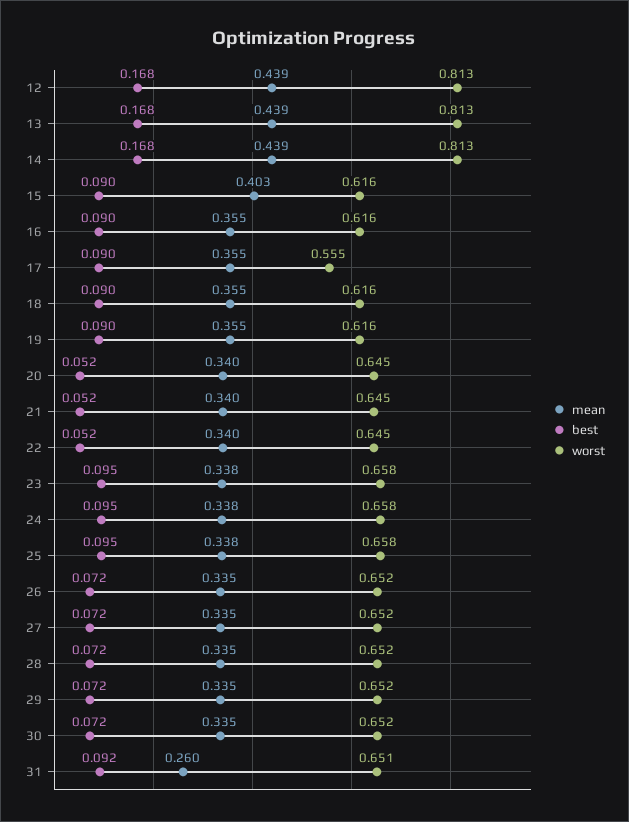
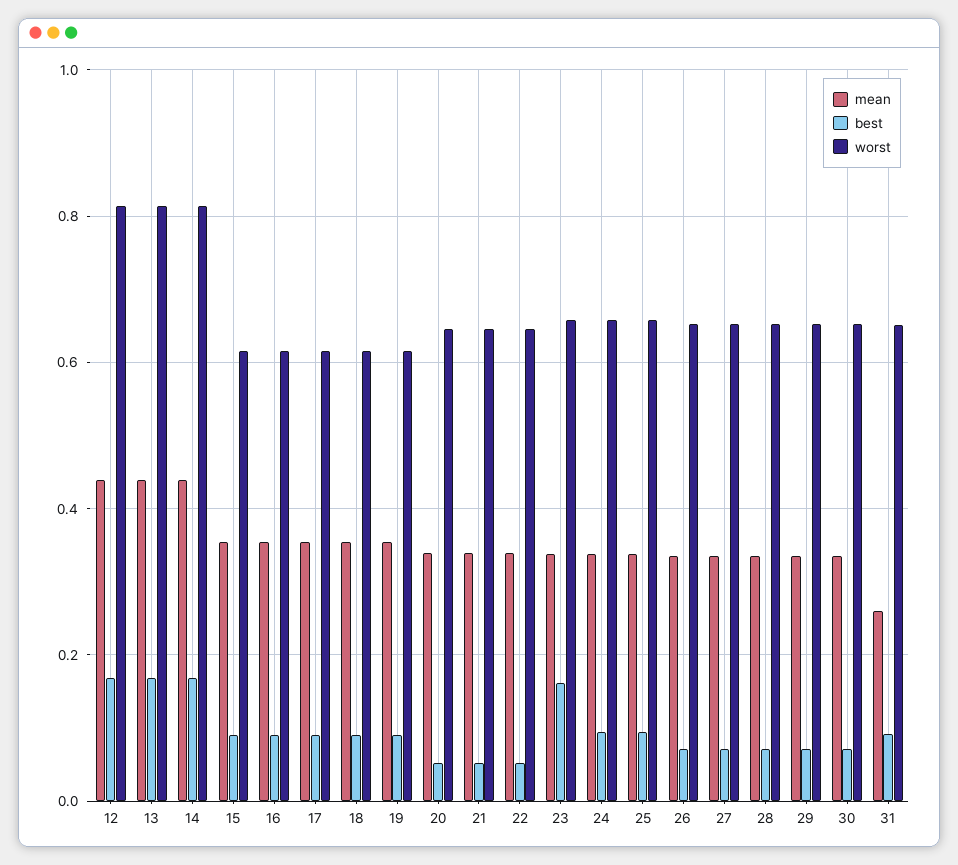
  {
    "mean": {
      "12": 0.439,
      "13": 0.439,
      "14": 0.439,
-     "15": 0.403,
+     "15": 0.36,
      "16": 0.355,
      "17": 0.355,
      "18": 0.355,
      "19": 0.355,
      "20": 0.34,
      "21": 0.34,
      "22": 0.34,
      "23": 0.338,
      "24": 0.338,
      "25": 0.338,
      "26": 0.335,
      "27": 0.335,
      "28": 0.335,
      "29": 0.335,
      "30": 0.335,
      "31": 0.26
    },
    "best": {
      "12": 0.168,
      "13": 0.168,
      "14": 0.168,
      "15": 0.09,
      "16": 0.09,
      "17": 0.09,
      "18": 0.09,
      "19": 0.09,
      "20": 0.052,
      "21": 0.052,
      "22": 0.052,
-     "23": 0.095,
+     "23": 0.16,
      "24": 0.095,
      "25": 0.095,
      "26": 0.072,
      "27": 0.072,
      "28": 0.072,
      "29": 0.072,
      "30": 0.072,
      "31": 0.092
    },
    "worst": {
      "12": 0.813,
      "13": 0.813,
      "14": 0.813,
      "15": 0.616,
      "16": 0.616,
-     "17": 0.555,
+     "17": 0.62,
      "18": 0.616,
      "19": 0.616,
      "20": 0.645,
      "21": 0.645,
      "22": 0.645,
      "23": 0.658,
      "24": 0.658,
      "25": 0.658,
      "26": 0.652,
      "27": 0.652,
      "28": 0.652,
      "29": 0.652,
      "30": 0.652,
      "31": 0.651
    }
  }

